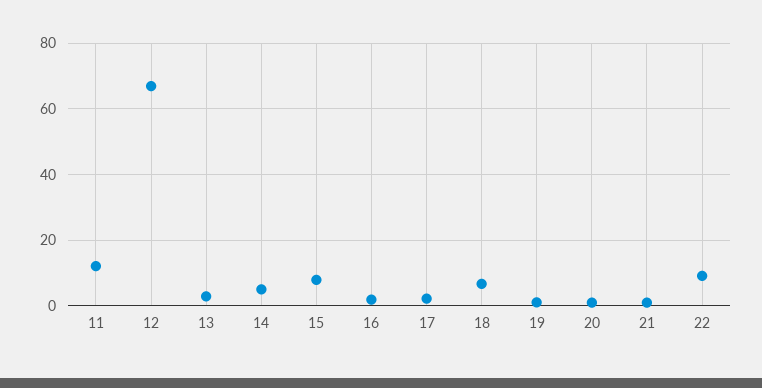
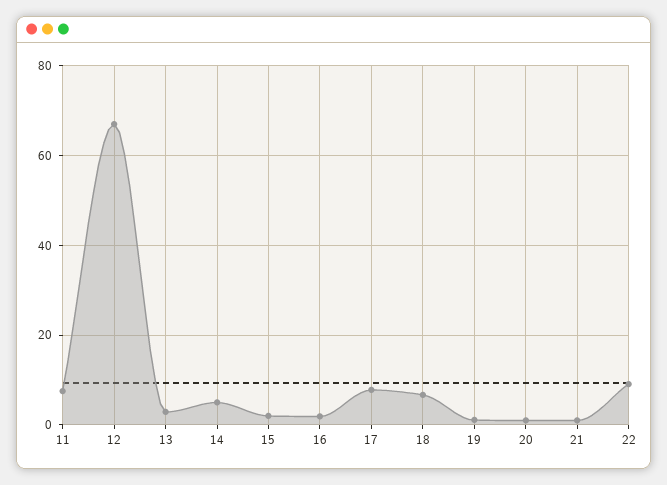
  {
-   "11": 12,
+   "11": 8,
    "12": 66,
    "13": 2,
    "14": 6,
-   "15": 8,
+   "15": 2,
    "16": 2,
-   "17": 2,
+   "17": 8,
    "18": 6,
    "19": 2,
    "20": 2,
    "21": 2,
    "22": 10
  }

